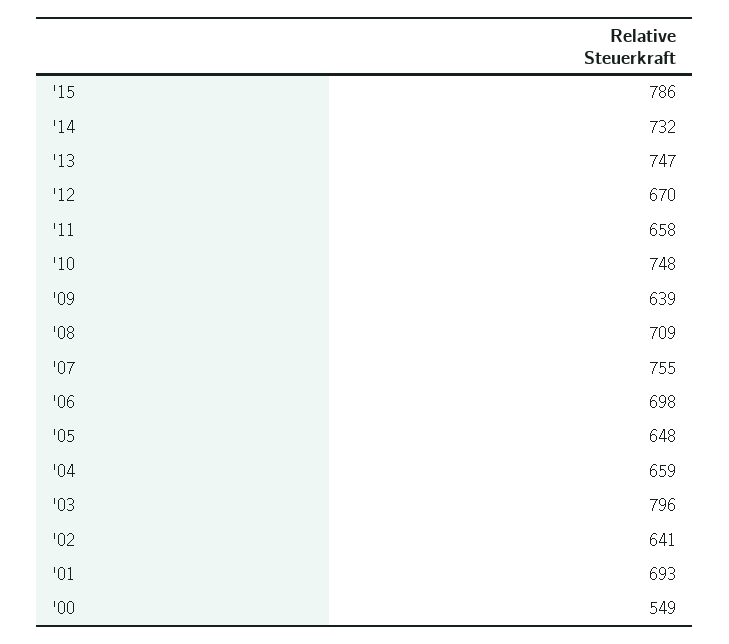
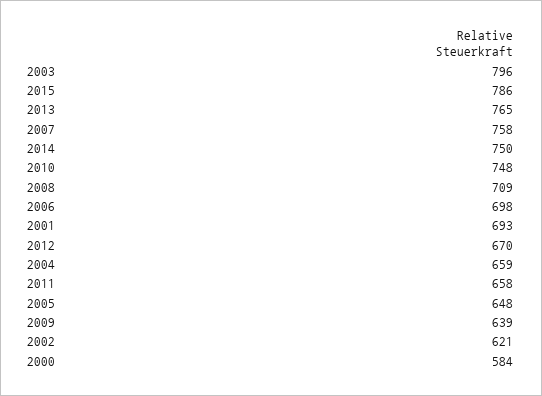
  {
    "'15": 786,
-   "'14": 732,
+   "'14": 750,
-   "'13": 747,
+   "'13": 765,
    "'12": 670,
    "'11": 658,
    "'10": 748,
    "'09": 639,
    "'08": 709,
-   "'07": 755,
+   "'07": 758,
    "'06": 698,
    "'05": 648,
    "'04": 659,
    "'03": 796,
-   "'02": 641,
+   "'02": 621,
    "'01": 693,
-   "'00": 549
+   "'00": 584
  }

